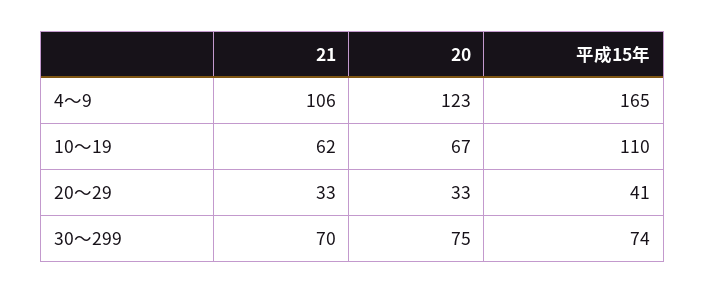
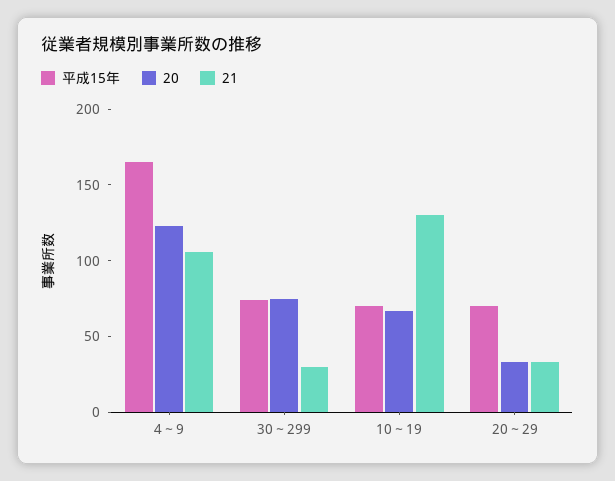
  {
    "21": {
      "4～9": 106,
-     "10～19": 62,
+     "10～19": 130,
      "20～29": 33,
-     "30～299": 70
+     "30～299": 30
    },
    "20": {
      "4～9": 123,
      "10～19": 67,
      "20～29": 33,
      "30～299": 75
    },
    "平成15年": {
      "4～9": 165,
-     "10～19": 110,
+     "10～19": 70,
-     "20～29": 41,
+     "20～29": 70,
      "30～299": 74
    }
  }

